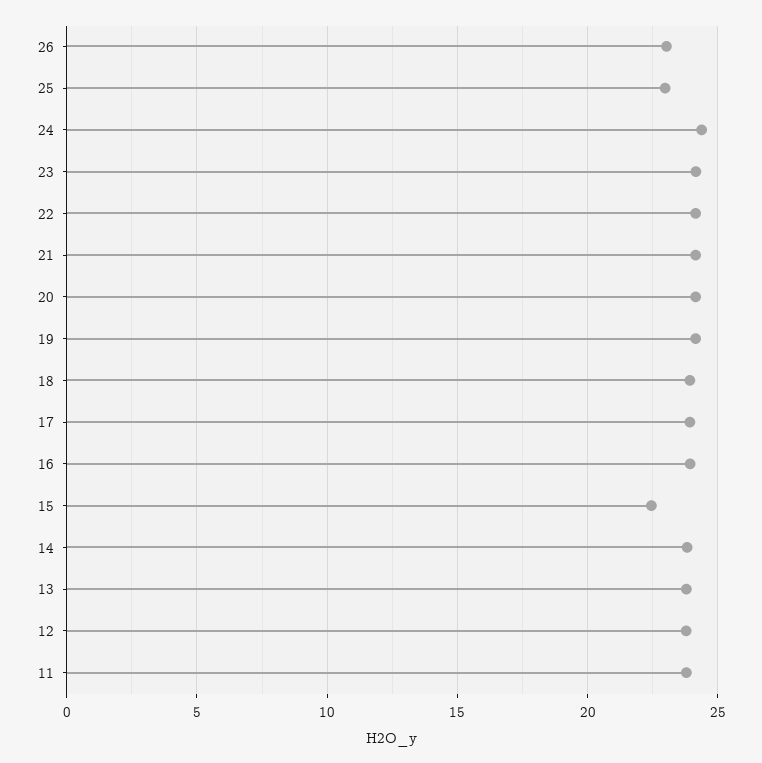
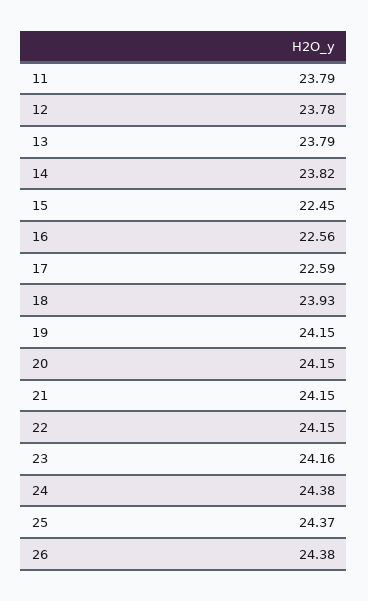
  {
-   "26": 23,
+   "26": 24.38,
-   "25": 23,
+   "25": 24.37,
    "24": 24.38,
    "23": 24.16,
    "22": 24.15,
    "21": 24.15,
    "20": 24.15,
    "19": 24.15,
    "18": 23.93,
-   "17": 24,
+   "17": 22.59,
-   "16": 24,
+   "16": 22.56,
    "15": 22.45,
    "14": 23.82,
    "13": 23.79,
    "12": 23.78,
    "11": 23.79
  }

